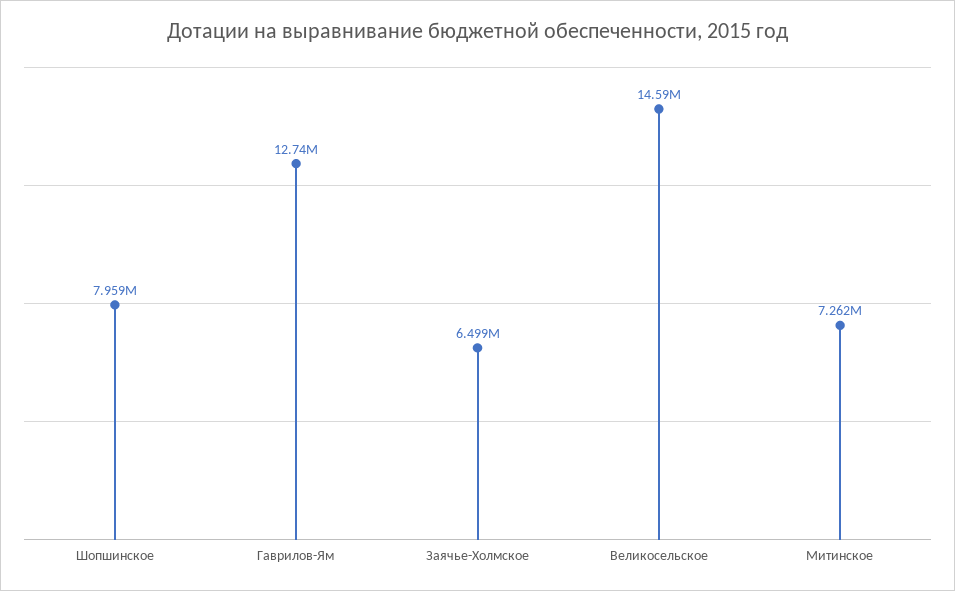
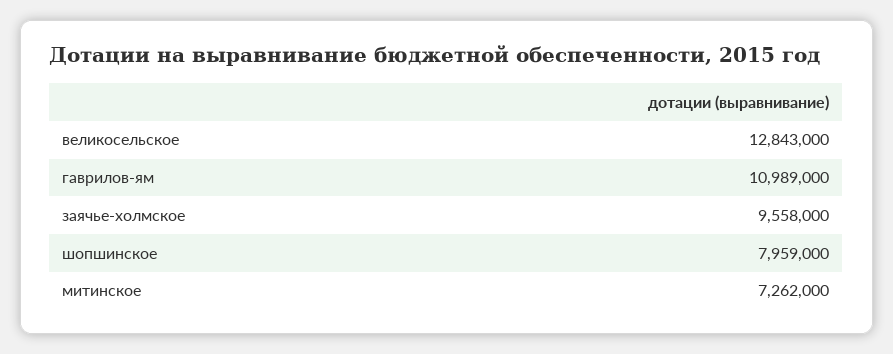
  {
    "Шопшинское": 7959000,
-   "Гаврилов-Ям": 12740000,
+   "Гаврилов-Ям": 10989000,
-   "Заячье-Холмское": 6499000,
+   "Заячье-Холмское": 9558000,
-   "Великосельское": 14590000,
+   "Великосельское": 12843000,
    "Митинское": 7262000
  }

